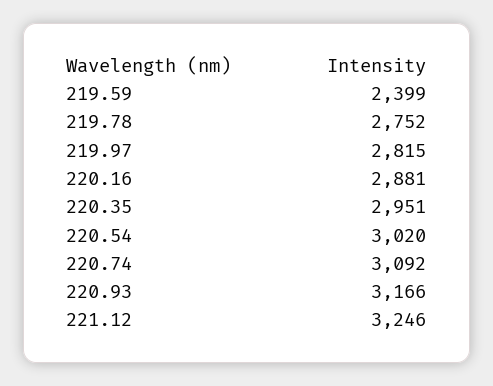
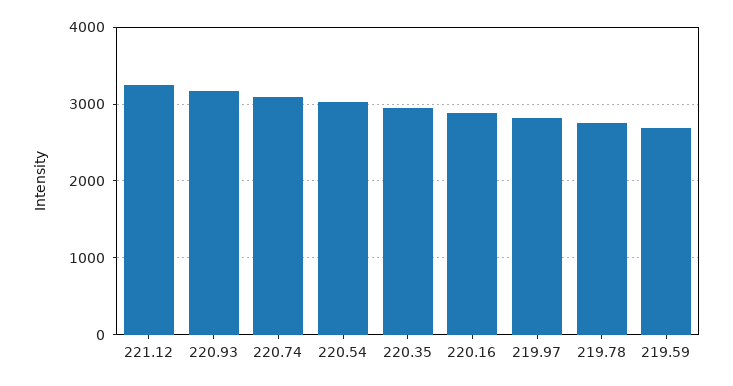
  {
-   "219.59": 2399,
+   "219.59": 2700,
    "219.78": 2752,
    "219.97": 2815,
    "220.16": 2881,
    "220.35": 2951,
    "220.54": 3020,
    "220.74": 3092,
    "220.93": 3166,
    "221.12": 3246
  }

